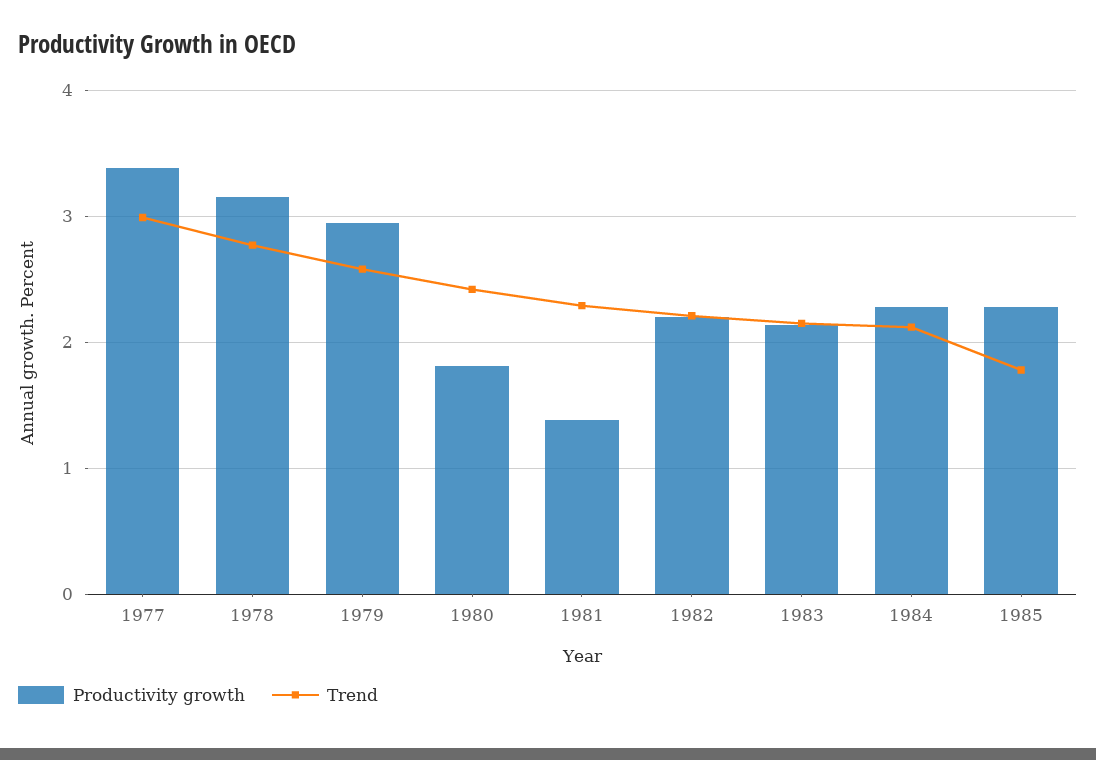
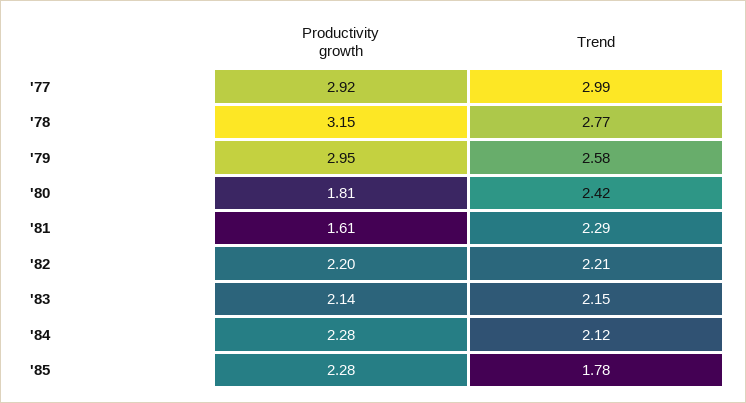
  {
    "Productivity growth": {
-     "1977": 3.4,
+     "1977": 2.92,
      "1978": 3.15,
      "1979": 2.95,
      "1980": 1.81,
-     "1981": 1.4,
+     "1981": 1.61,
      "1982": 2.2,
      "1983": 2.14,
      "1984": 2.28,
      "1985": 2.28
    },
    "Trend": {
      "1977": 2.99,
      "1978": 2.77,
      "1979": 2.58,
      "1980": 2.42,
      "1981": 2.29,
      "1982": 2.21,
      "1983": 2.15,
      "1984": 2.12,
      "1985": 1.78
    }
  }

